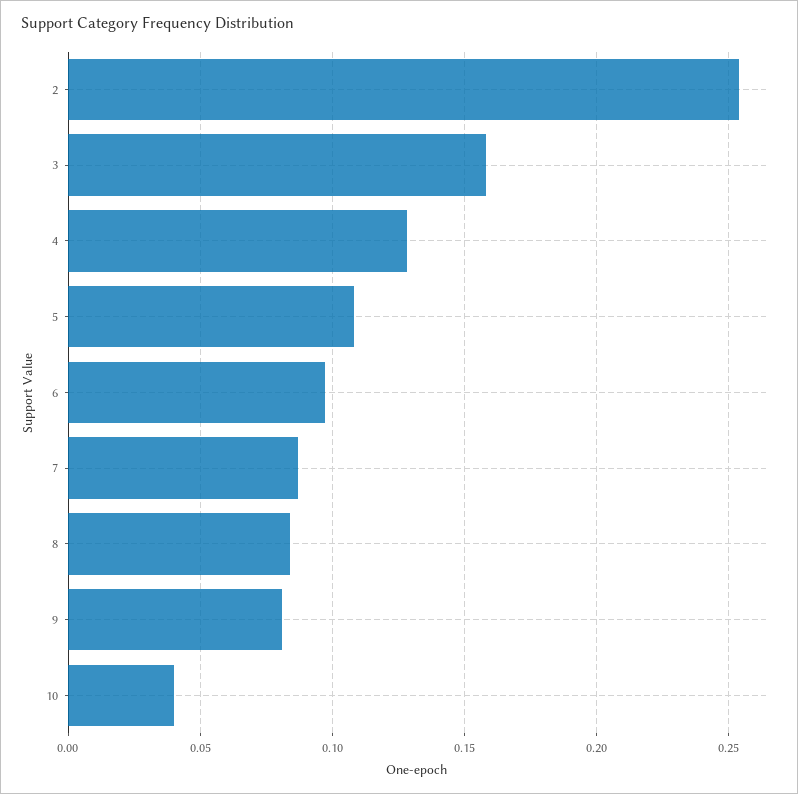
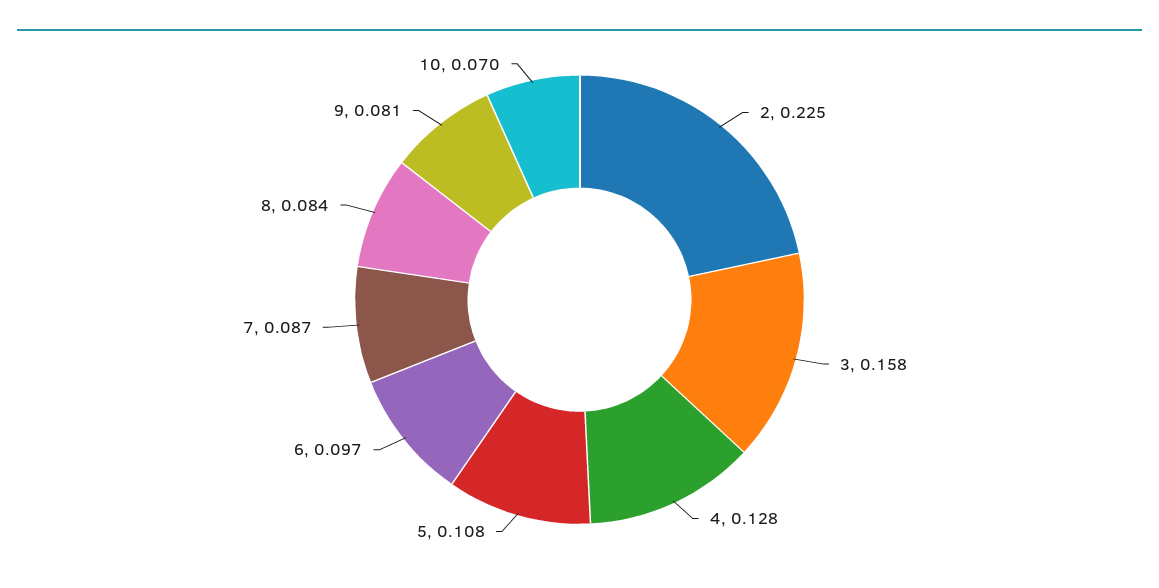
  {
-   "2": 0.255,
+   "2": 0.225,
    "3": 0.158,
    "4": 0.128,
    "5": 0.108,
    "6": 0.097,
    "7": 0.087,
    "8": 0.084,
    "9": 0.081,
-   "10": 0.04
+   "10": 0.07
  }

